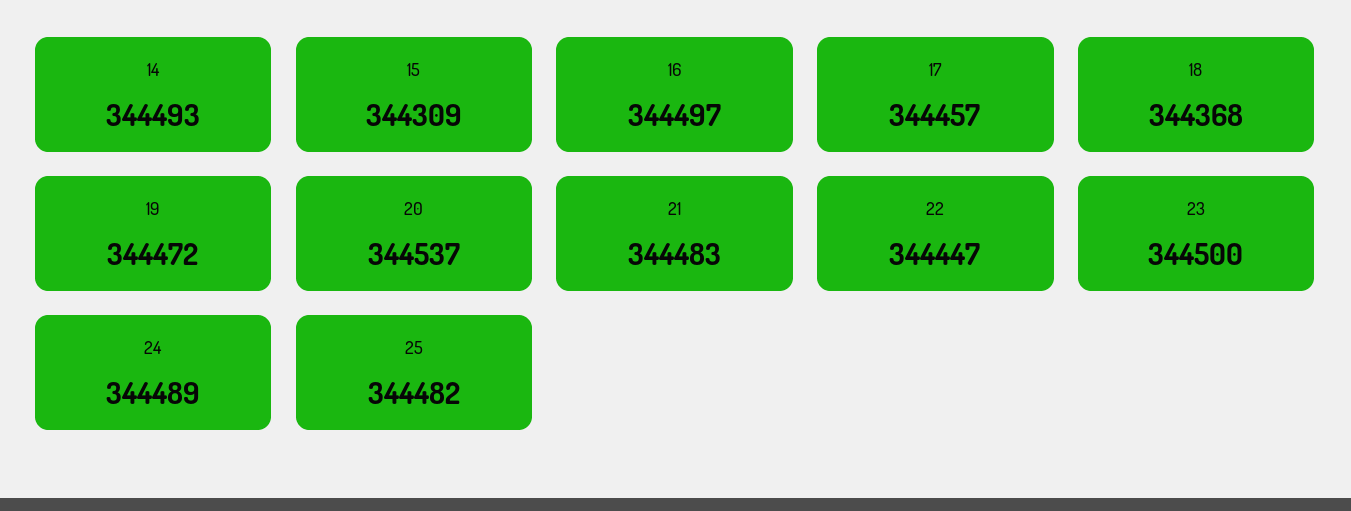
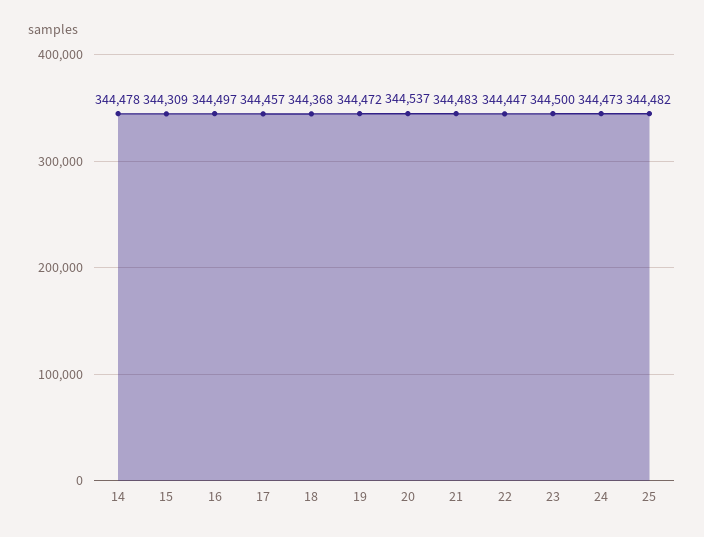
  {
-   "14": 344493,
+   "14": 344478,
    "15": 344309,
    "16": 344497,
    "17": 344457,
    "18": 344368,
    "19": 344472,
    "20": 344537,
    "21": 344483,
    "22": 344447,
    "23": 344500,
-   "24": 344489,
+   "24": 344473,
    "25": 344482
  }

